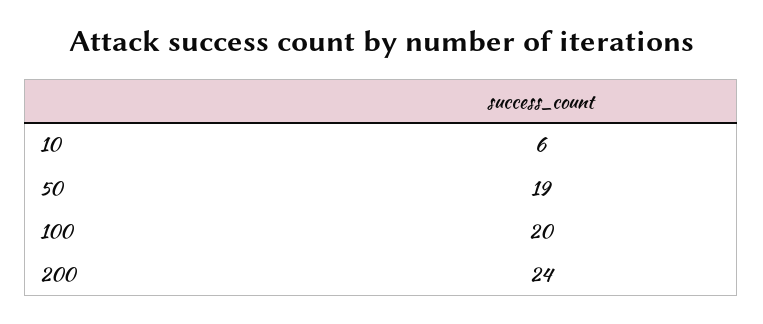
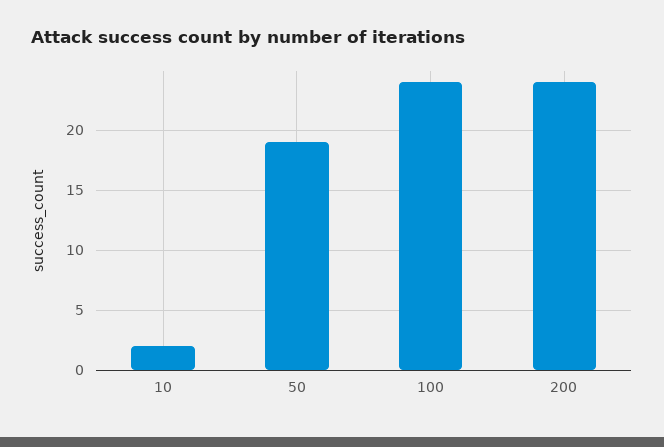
  {
-   "10": 6,
+   "10": 2,
    "50": 19,
-   "100": 20,
+   "100": 24,
    "200": 24
  }

